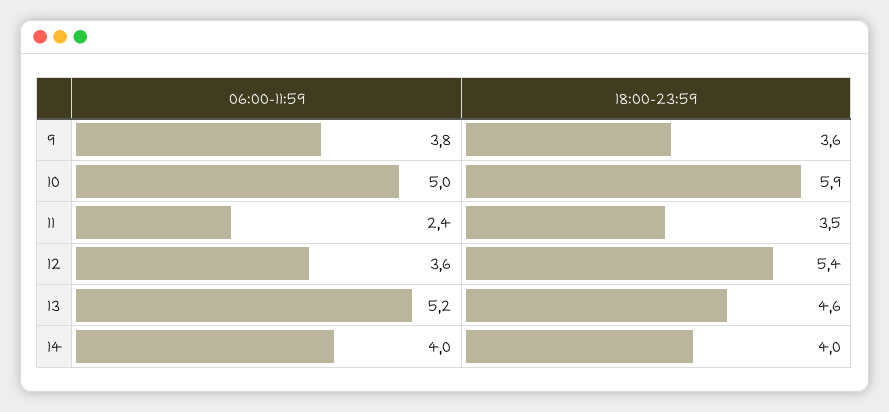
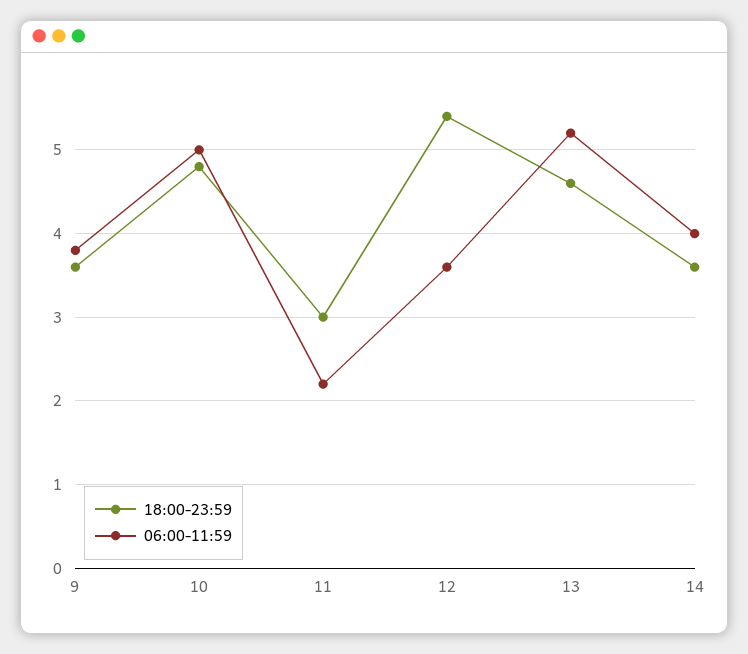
  {
    "06:00-11:59": {
      "9": 3.8,
      "10": 5,
-     "11": 2.4,
+     "11": 2.2,
      "12": 3.6,
      "13": 5.2,
      "14": 4
    },
    "18:00-23:59": {
      "9": 3.6,
-     "10": 5.9,
+     "10": 4.8,
-     "11": 3.5,
+     "11": 3,
      "12": 5.4,
      "13": 4.6,
-     "14": 4
+     "14": 3.6
    }
  }

